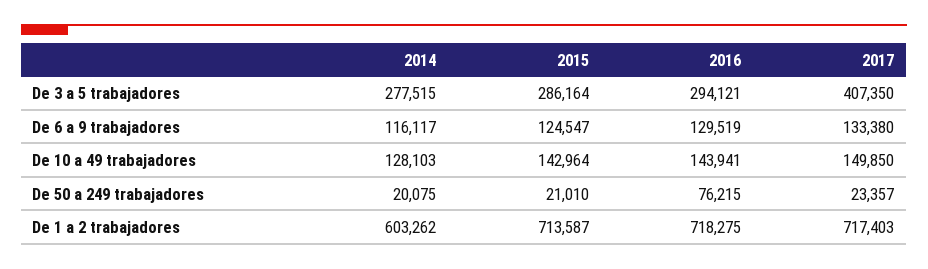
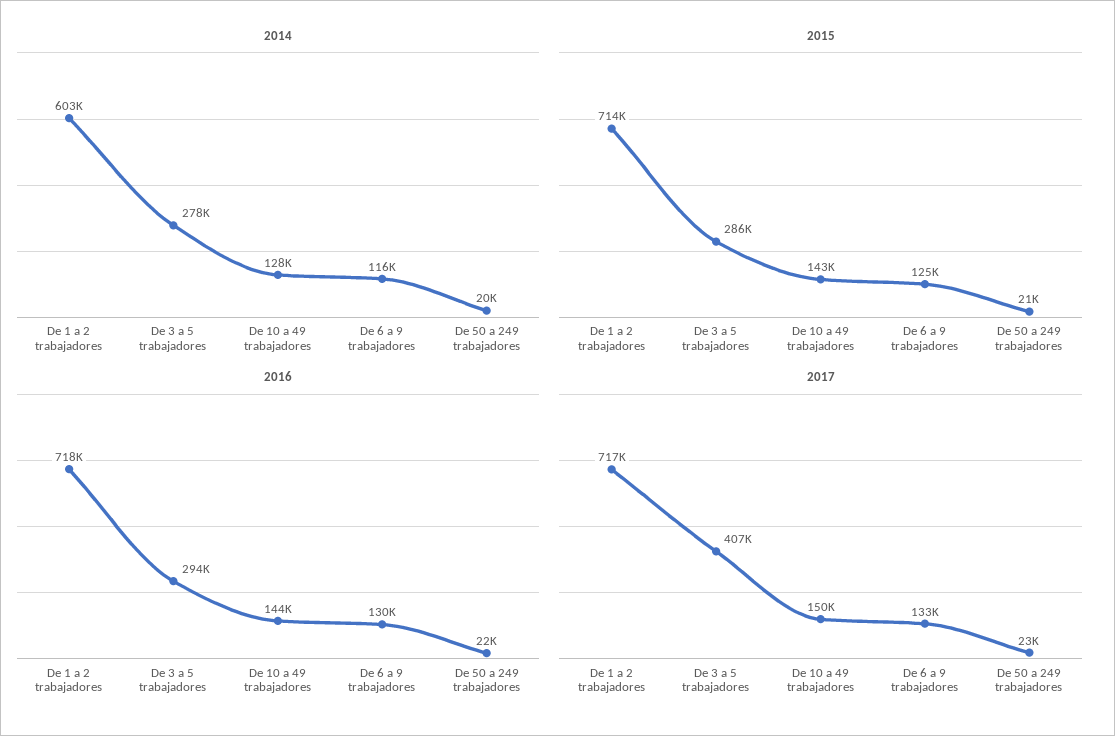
  {
    "2014": {
      "De 3 a 5 trabajadores": 277515,
      "De 6 a 9 trabajadores": 116117,
      "De 10 a 49 trabajadores": 128103,
      "De 50 a 249 trabajadores": 20075,
      "De 1 a 2 trabajadores": 603262
    },
    "2015": {
      "De 3 a 5 trabajadores": 286164,
      "De 6 a 9 trabajadores": 124547,
      "De 10 a 49 trabajadores": 142964,
      "De 50 a 249 trabajadores": 21010,
      "De 1 a 2 trabajadores": 713587
    },
    "2016": {
      "De 3 a 5 trabajadores": 294121,
      "De 6 a 9 trabajadores": 129519,
      "De 10 a 49 trabajadores": 143941,
-     "De 50 a 249 trabajadores": 76215,
+     "De 50 a 249 trabajadores": 22000,
      "De 1 a 2 trabajadores": 718275
    },
    "2017": {
      "De 3 a 5 trabajadores": 407350,
      "De 6 a 9 trabajadores": 133380,
      "De 10 a 49 trabajadores": 149850,
      "De 50 a 249 trabajadores": 23357,
      "De 1 a 2 trabajadores": 717403
    }
  }

